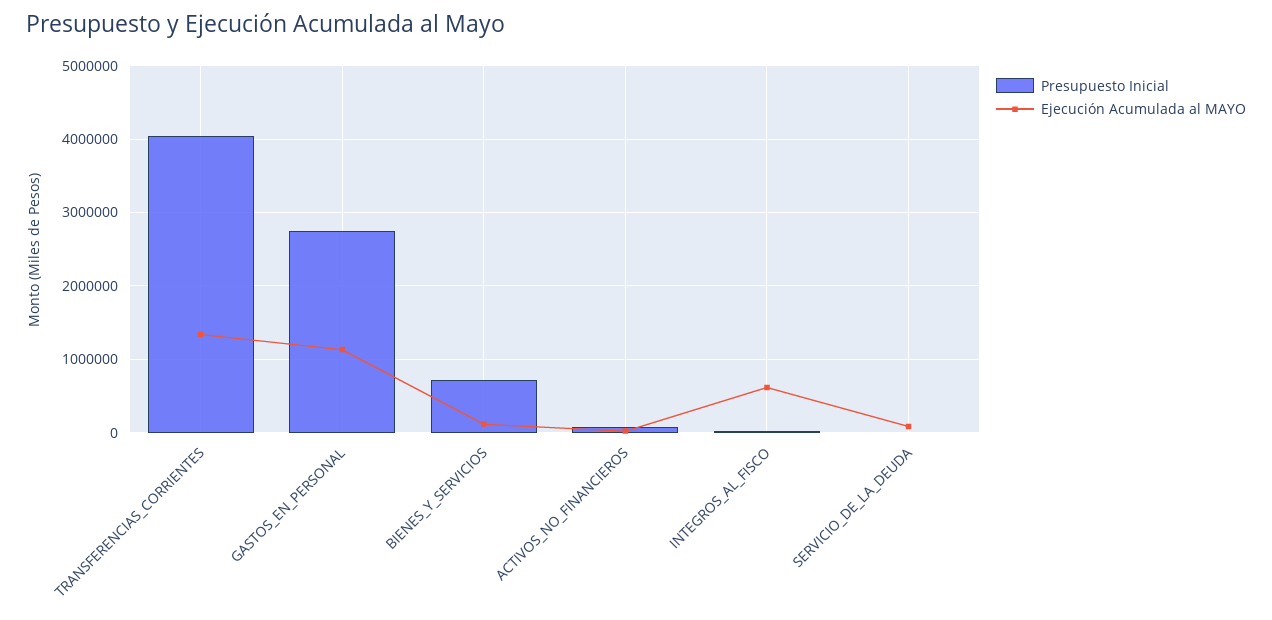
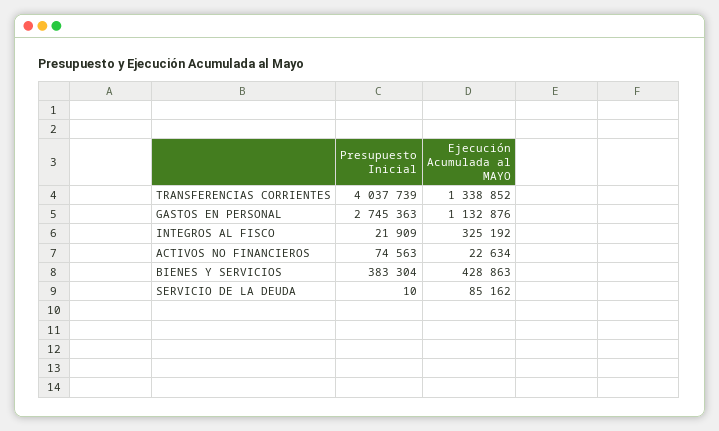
  {
    "Presupuesto Inicial": {
      "TRANSFERENCIAS_CORRIENTES": 4037739,
      "GASTOS_EN_PERSONAL": 2745363,
-     "BIENES_Y_SERVICIOS": 700000,
+     "BIENES_Y_SERVICIOS": 383304,
      "ACTIVOS_NO_FINANCIEROS": 74563,
      "INTEGROS_AL_FISCO": 21909,
      "SERVICIO_DE_LA_DEUDA": 10
    },
    "Ejecución Acumulada al MAYO": {
      "TRANSFERENCIAS_CORRIENTES": 1338852,
      "GASTOS_EN_PERSONAL": 1132876,
-     "BIENES_Y_SERVICIOS": 100000,
+     "BIENES_Y_SERVICIOS": 428863,
      "ACTIVOS_NO_FINANCIEROS": 22634,
-     "INTEGROS_AL_FISCO": 600000,
+     "INTEGROS_AL_FISCO": 325192,
      "SERVICIO_DE_LA_DEUDA": 85162
    }
  }

